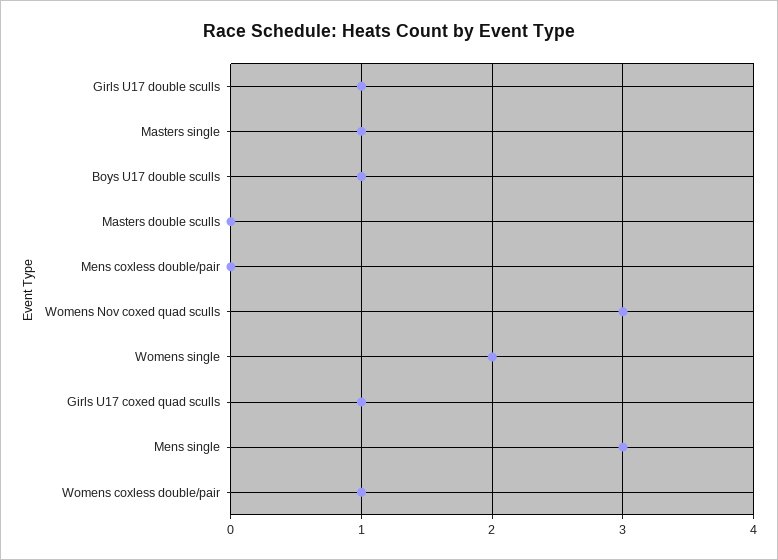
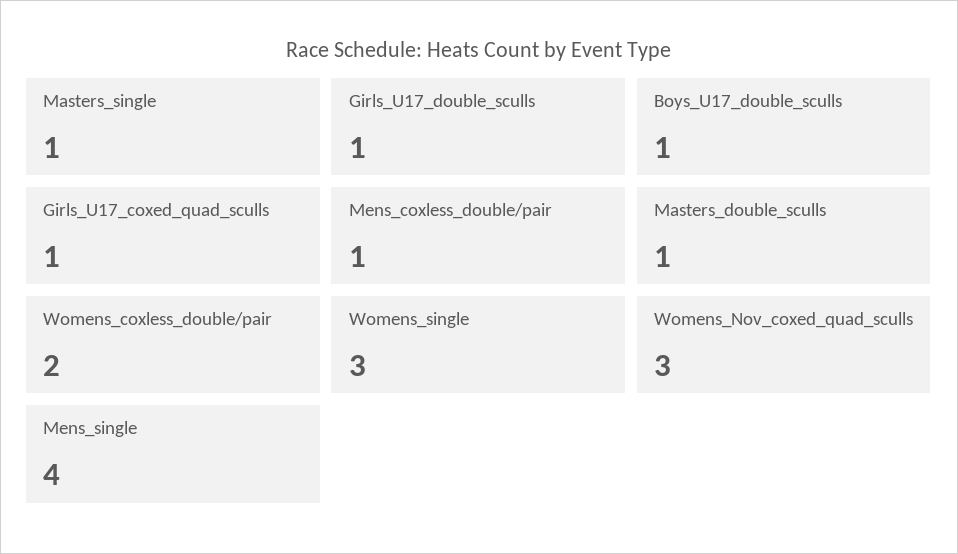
  {
    "Girls U17 double sculls": 1,
    "Masters single": 1,
    "Boys U17 double sculls": 1,
-   "Masters double sculls": 0,
+   "Masters double sculls": 1,
-   "Mens coxless double/pair": 0,
+   "Mens coxless double/pair": 1,
    "Womens Nov coxed quad sculls": 3,
-   "Womens single": 2,
+   "Womens single": 3,
    "Girls U17 coxed quad sculls": 1,
-   "Mens single": 3,
+   "Mens single": 4,
-   "Womens coxless double/pair": 1
+   "Womens coxless double/pair": 2
  }

